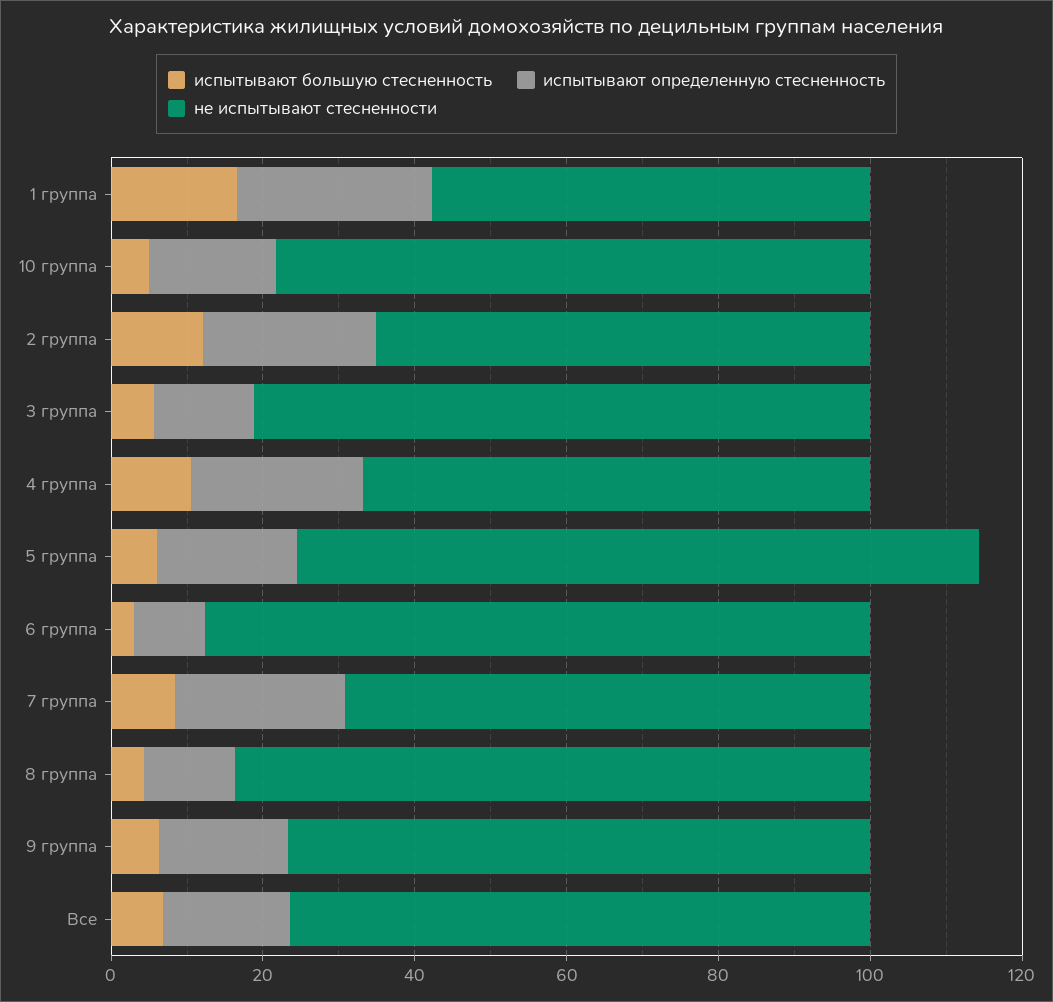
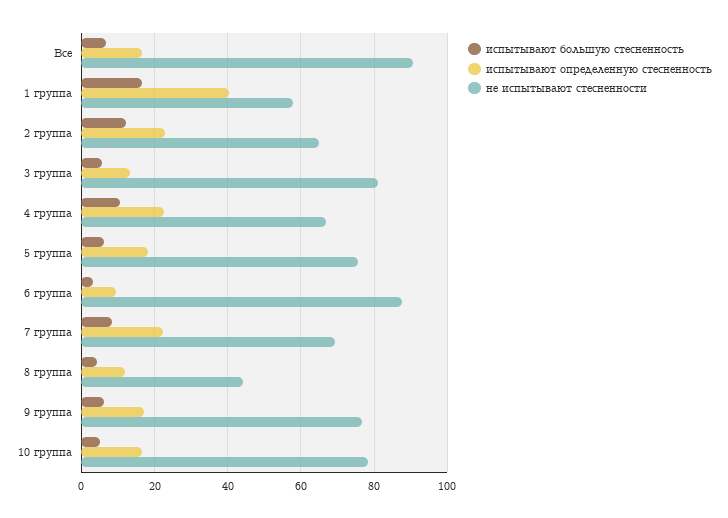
  {
    "испытывают большую стесненность": {
      "1 группа": 16,
      "10 группа": 4,
      "2 группа": 12,
      "3 группа": 6,
      "4 группа": 10,
      "5 группа": 6,
      "6 группа": 4,
      "7 группа": 8,
      "8 группа": 4,
      "9 группа": 6,
      "Все": 6
    },
    "испытывают определенную стесненность": {
-     "1 группа": 25,
+     "1 группа": 40,
      "10 группа": 16,
      "2 группа": 22,
      "3 группа": 14,
      "4 группа": 22,
      "5 группа": 18,
      "6 группа": 10,
      "7 группа": 22,
      "8 группа": 12,
      "9 группа": 18,
      "Все": 16
    },
    "не испытывают стесненности": {
      "1 группа": 58,
      "10 группа": 78,
      "2 группа": 66,
      "3 группа": 82,
      "4 группа": 66,
-     "5 группа": 90,
+     "5 группа": 76,
      "6 группа": 88,
      "7 группа": 70,
-     "8 группа": 85,
+     "8 группа": 44,
      "9 группа": 76,
-     "Все": 75
+     "Все": 90
    }
  }

